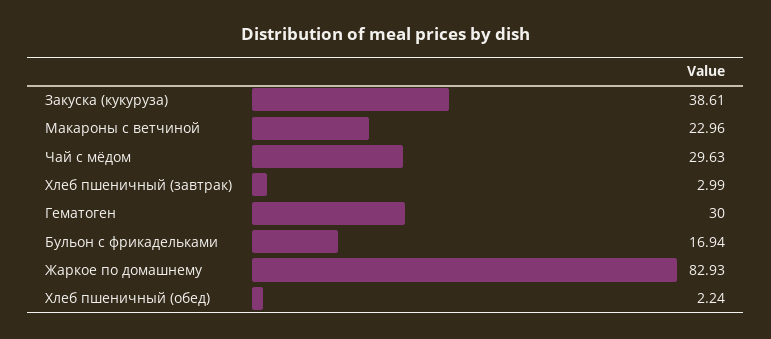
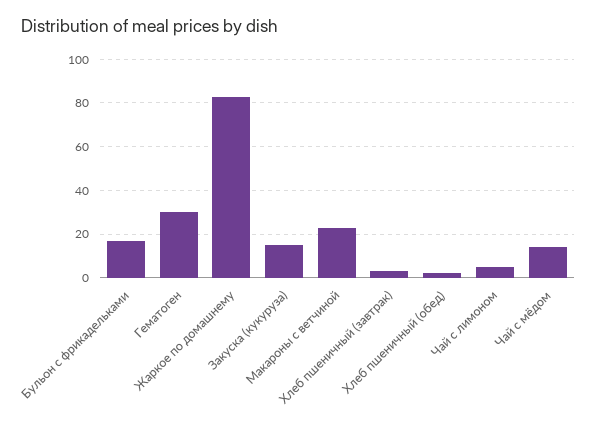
  {
-   "Закуска (кукуруза)": 38.61,
+   "Закуска (кукуруза)": 15,
    "Макароны с ветчиной": 22.96,
-   "Чай с мёдом": 29.63,
+   "Чай с мёдом": 15,
    "Хлеб пшеничный (завтрак)": 2.99,
    "Гематоген": 30,
    "Бульон с фрикадельками": 16.94,
    "Жаркое по домашнему": 82.93,
-   "Хлеб пшеничный (обед)": 2.24
+   "Хлеб пшеничный (обед)": 2.24,
+   "Чай с лимоном": 5
  }

